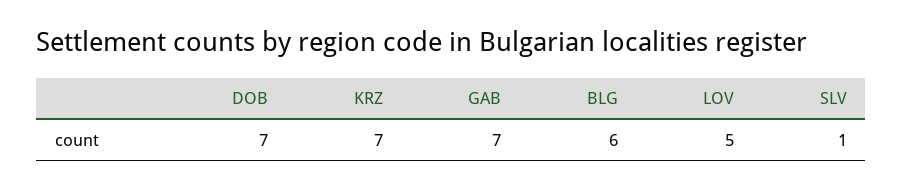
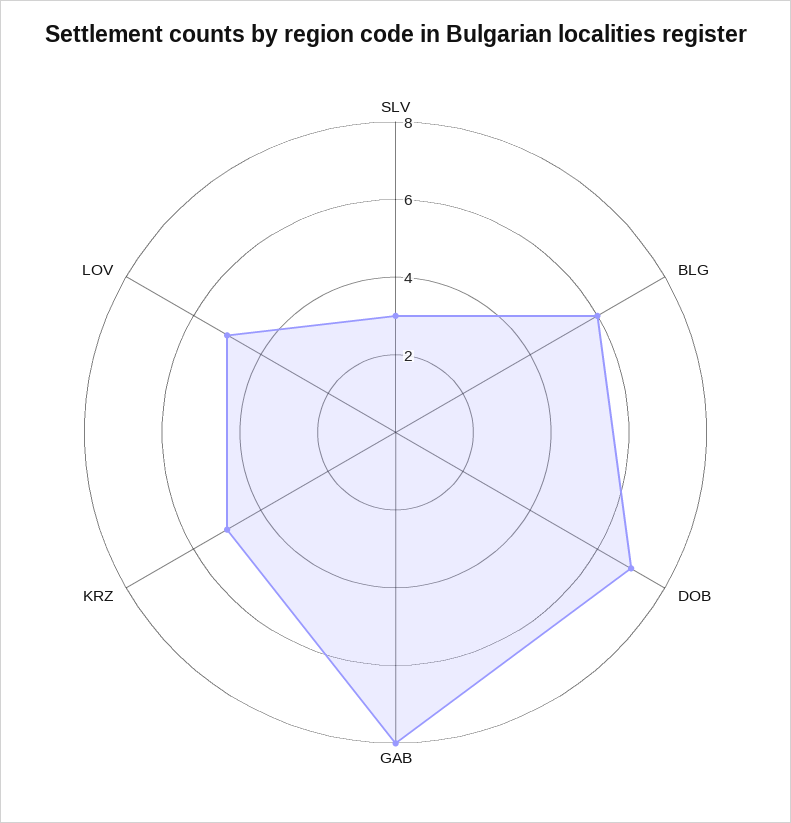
  {
    "DOB": 7,
-   "KRZ": 7,
+   "KRZ": 5,
-   "GAB": 7,
+   "GAB": 8,
    "BLG": 6,
    "LOV": 5,
-   "SLV": 1
+   "SLV": 3
  }

